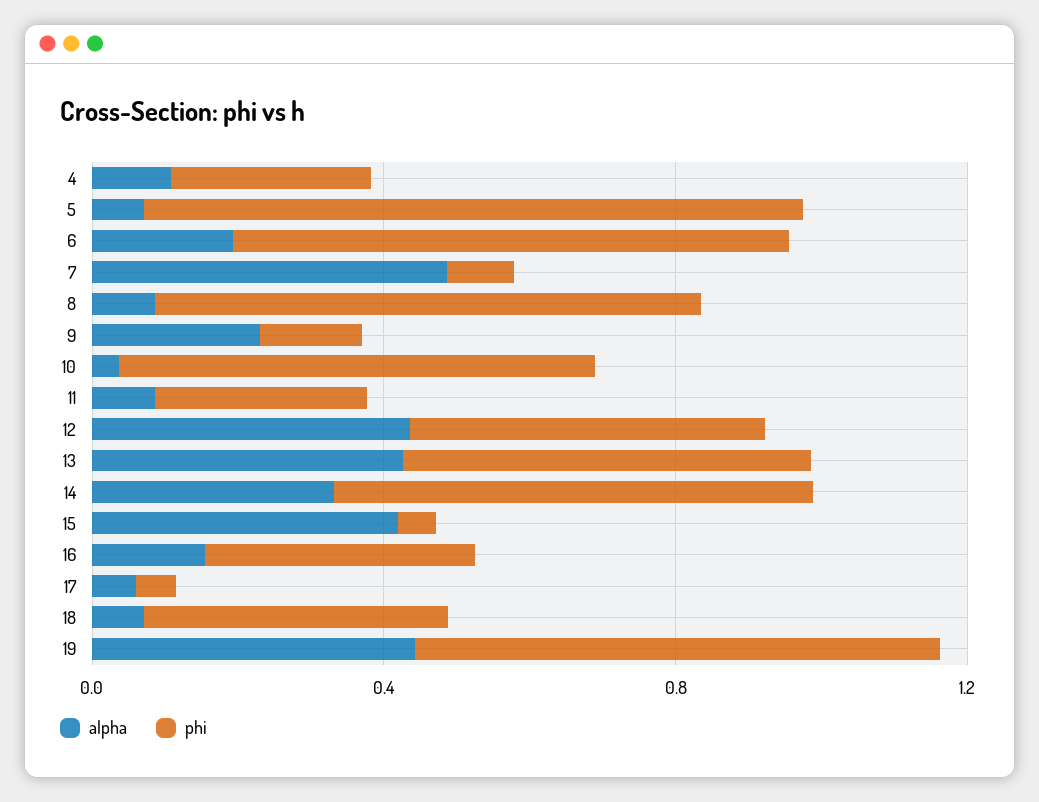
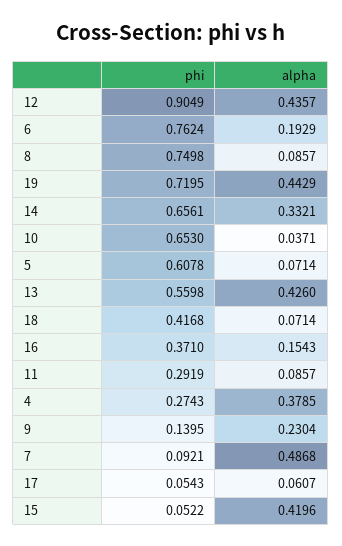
  {
    "alpha": {
-     "4": 0.1,
+     "4": 0.3785,
      "5": 0.0714,
      "6": 0.1929,
      "7": 0.4868,
      "8": 0.0857,
      "9": 0.2304,
      "10": 0.0371,
      "11": 0.0857,
      "12": 0.4357,
      "13": 0.426,
      "14": 0.3321,
      "15": 0.4196,
      "16": 0.1543,
      "17": 0.0607,
      "18": 0.0714,
      "19": 0.4429
    },
    "phi": {
      "4": 0.2743,
-     "5": 0.9,
+     "5": 0.6078,
      "6": 0.7624,
      "7": 0.0921,
      "8": 0.7498,
      "9": 0.1395,
      "10": 0.653,
      "11": 0.2919,
-     "12": 0.5,
+     "12": 0.9049,
      "13": 0.5598,
      "14": 0.6561,
      "15": 0.0522,
      "16": 0.371,
      "17": 0.0543,
      "18": 0.4168,
      "19": 0.7195
    }
  }

